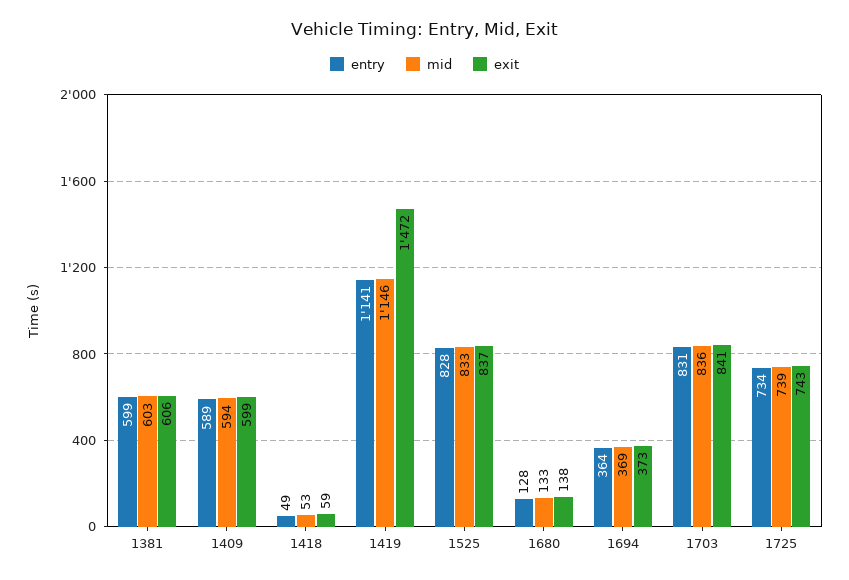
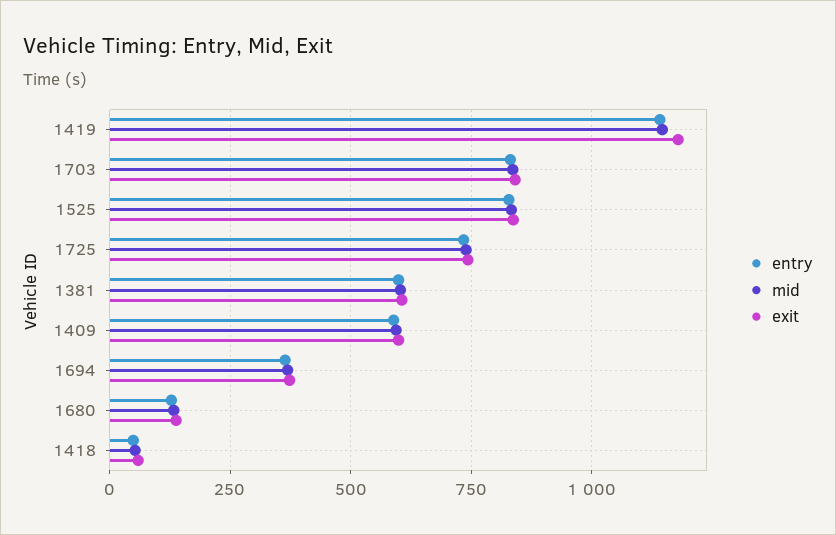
  {
    "entry": {
      "1381": 599,
      "1409": 589,
      "1418": 49,
      "1419": 1141,
      "1525": 828,
      "1680": 128,
      "1694": 364,
      "1703": 831,
      "1725": 734
    },
    "mid": {
      "1381": 603,
      "1409": 594,
      "1418": 53,
      "1419": 1146,
      "1525": 833,
      "1680": 133,
      "1694": 369,
      "1703": 836,
      "1725": 739
    },
    "exit": {
      "1381": 606,
      "1409": 599,
      "1418": 59,
-     "1419": 1472,
+     "1419": 1175,
      "1525": 837,
      "1680": 138,
      "1694": 373,
      "1703": 841,
      "1725": 743
    }
  }

